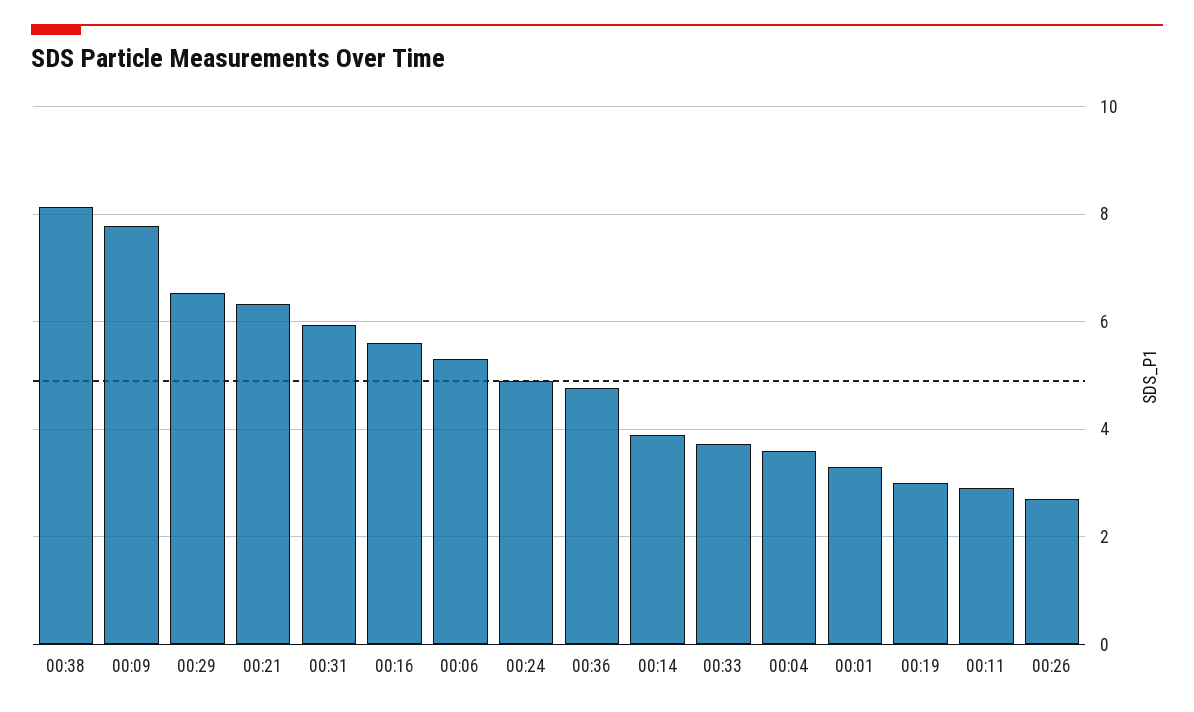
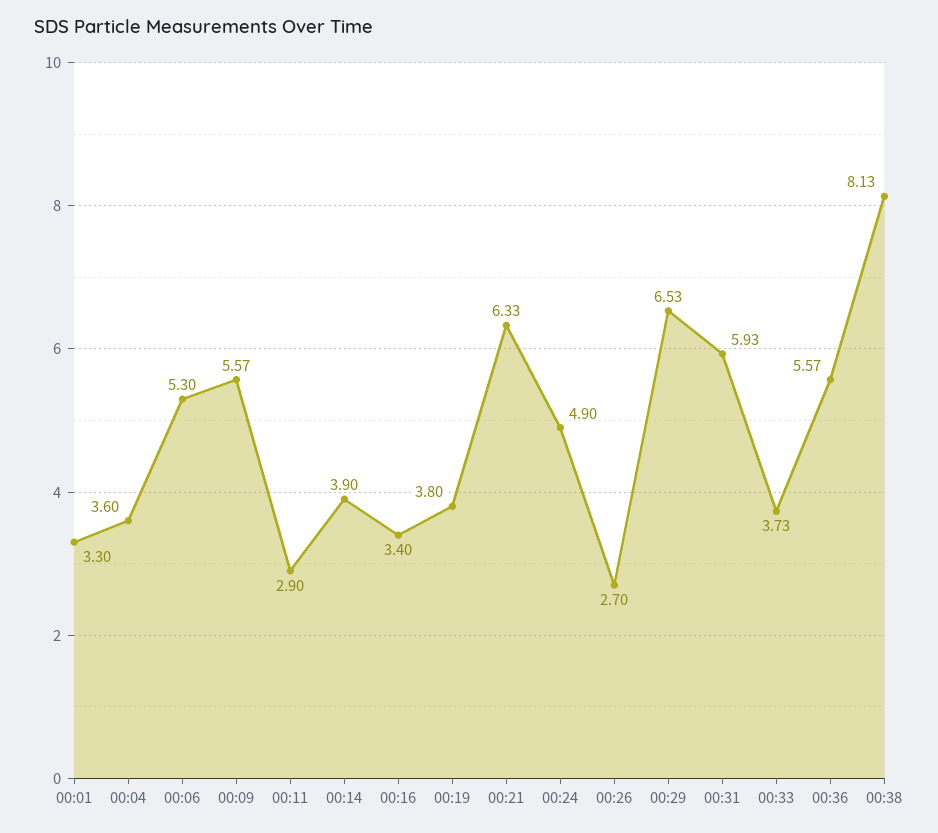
  {
    "00:38": 8.13,
-   "00:09": 7.8,
+   "00:09": 5.57,
    "00:29": 6.53,
    "00:21": 6.33,
    "00:31": 5.93,
-   "00:16": 5.6,
+   "00:16": 3.4,
    "00:06": 5.3,
    "00:24": 4.9,
-   "00:36": 4.8,
+   "00:36": 5.57,
    "00:14": 3.9,
    "00:33": 3.73,
    "00:04": 3.6,
    "00:01": 3.3,
-   "00:19": 3,
+   "00:19": 3.8,
    "00:11": 2.9,
    "00:26": 2.7
  }

